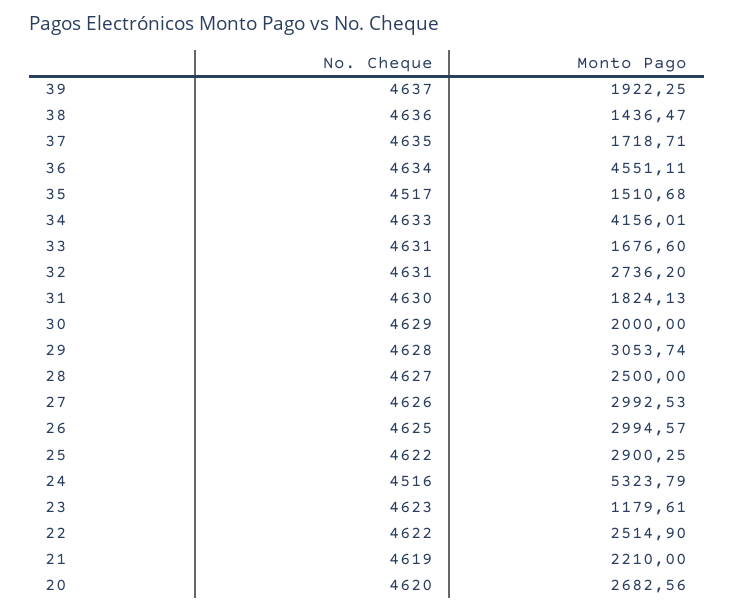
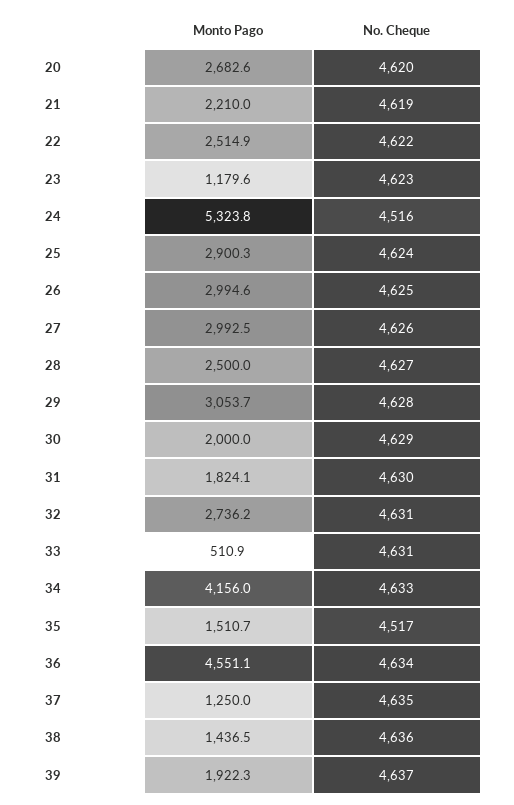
  {
    "No. Cheque": {
      "39": 4637,
      "38": 4636,
      "37": 4635,
      "36": 4634,
      "35": 4517,
      "34": 4633,
      "33": 4631,
      "32": 4631,
      "31": 4630,
      "30": 4629,
      "29": 4628,
      "28": 4627,
      "27": 4626,
      "26": 4625,
-     "25": 4622,
+     "25": 4624,
      "24": 4516,
      "23": 4623,
      "22": 4622,
      "21": 4619,
      "20": 4620
    },
    "Monto Pago": {
      "39": 1922.25,
      "38": 1436.47,
-     "37": 1718.71,
+     "37": 1250,
      "36": 4551.11,
      "35": 1510.68,
      "34": 4156.01,
-     "33": 1676.6,
+     "33": 510.9,
      "32": 2736.2,
      "31": 1824.13,
      "30": 2000,
      "29": 3053.74,
      "28": 2500,
      "27": 2992.53,
      "26": 2994.57,
      "25": 2900.25,
      "24": 5323.79,
      "23": 1179.61,
      "22": 2514.9,
      "21": 2210,
      "20": 2682.56
    }
  }

